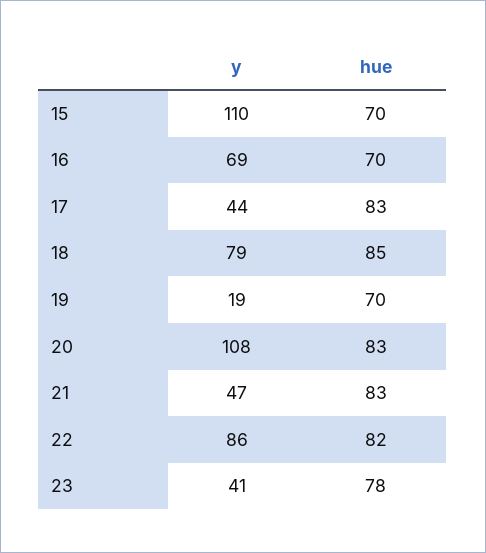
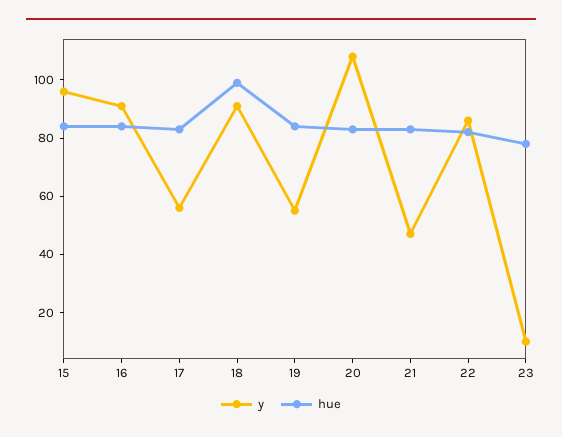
  {
    "y": {
-     "15": 110,
+     "15": 95,
-     "16": 69,
+     "16": 90,
-     "17": 44,
+     "17": 55,
-     "18": 79,
+     "18": 90,
-     "19": 19,
+     "19": 55,
      "20": 108,
      "21": 47,
      "22": 86,
-     "23": 41
+     "23": 10
    },
    "hue": {
-     "15": 70,
+     "15": 85,
-     "16": 70,
+     "16": 85,
      "17": 83,
-     "18": 85,
+     "18": 100,
-     "19": 70,
+     "19": 85,
      "20": 83,
      "21": 83,
      "22": 82,
      "23": 78
    }
  }

